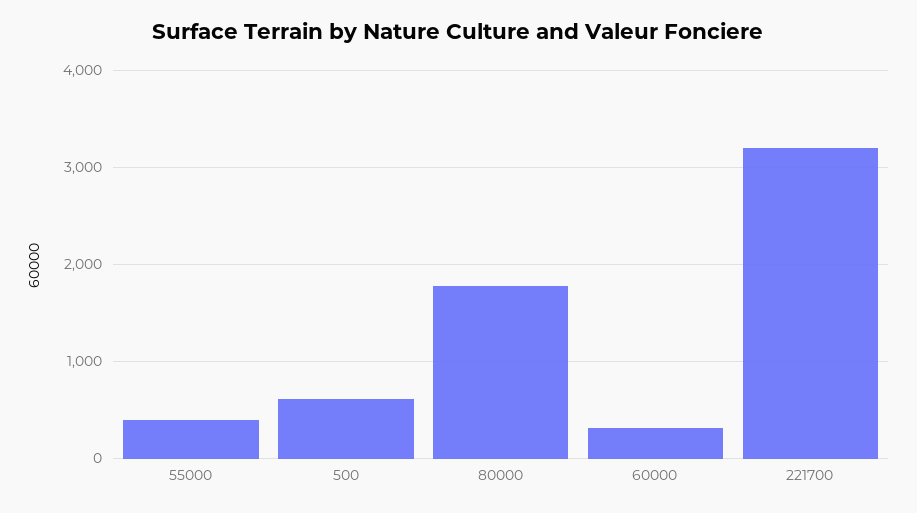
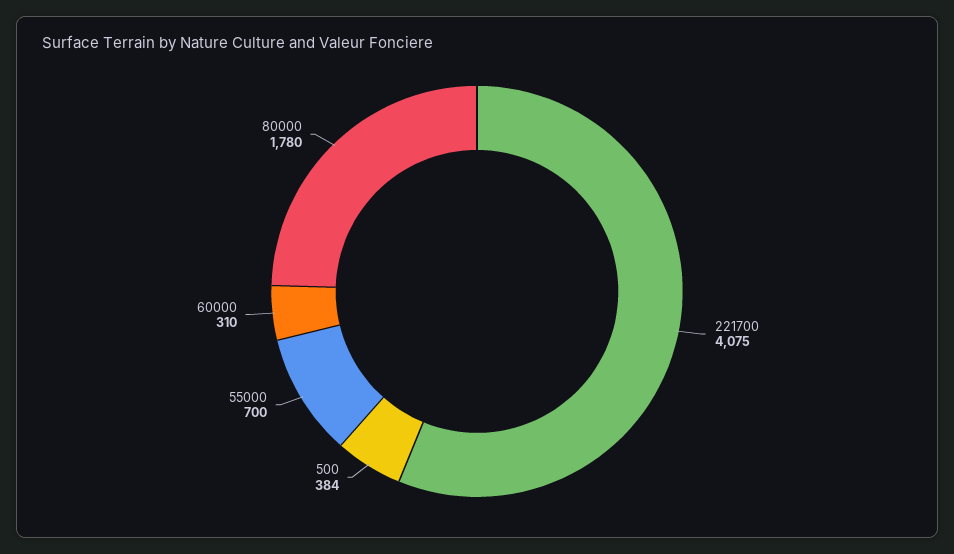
  {
-   "55000": 400,
+   "55000": 700,
-   "500": 600,
+   "500": 384,
    "80000": 1780,
    "60000": 310,
-   "221700": 3200
+   "221700": 4075
  }

